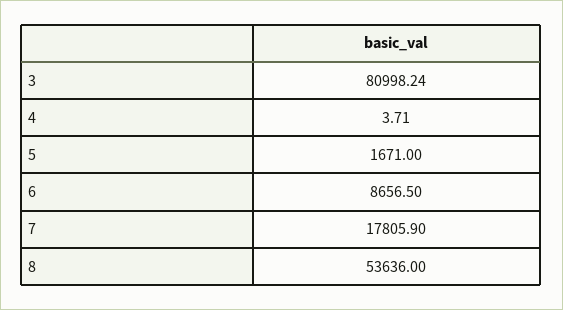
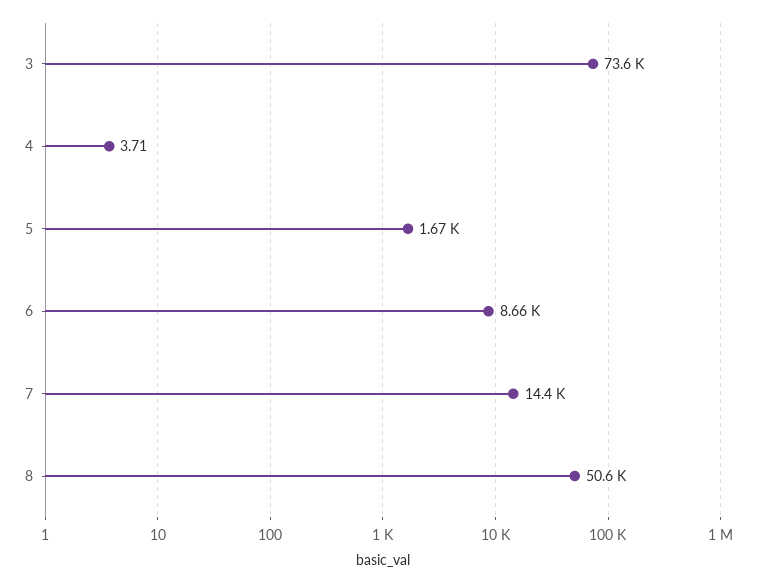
  {
-   "3": 80998.24,
+   "3": 73600,
    "4": 3.71,
    "5": 1671,
    "6": 8656.5,
-   "7": 17805.9,
+   "7": 14400,
-   "8": 53636
+   "8": 50600
  }

